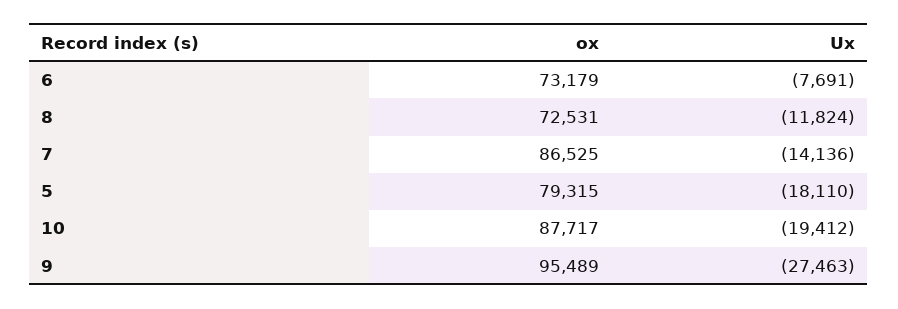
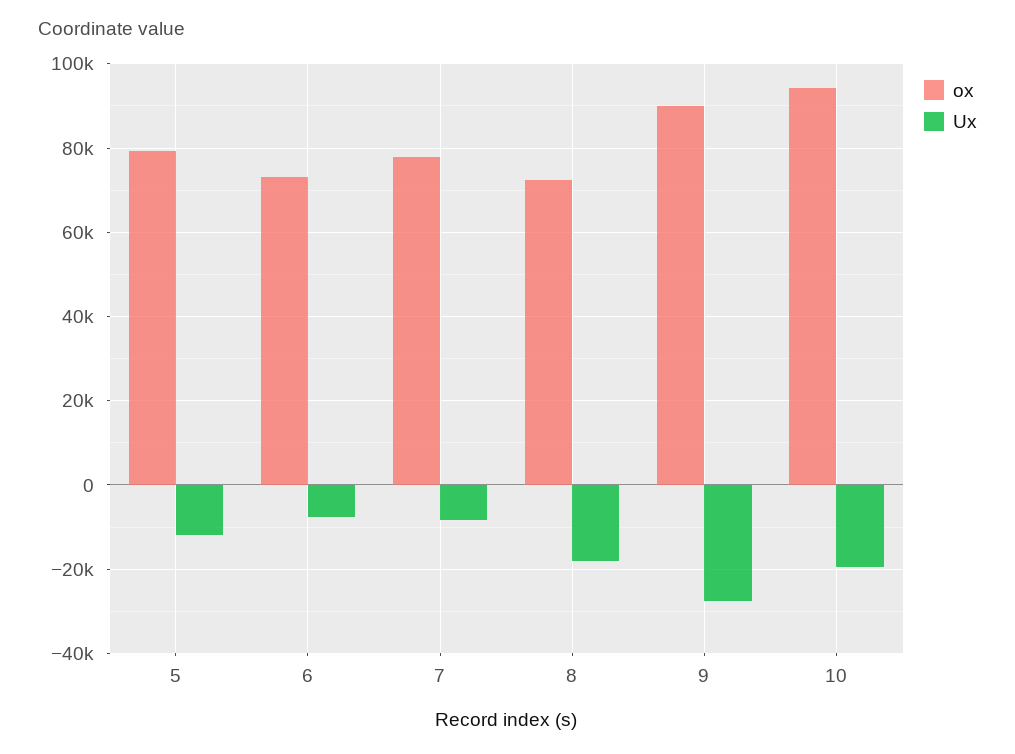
  {
    "ox": {
      "6": 73179,
      "8": 72531,
-     "7": 86525,
+     "7": 78000,
      "5": 79315,
-     "10": 87717,
+     "10": 94000,
-     "9": 95489
+     "9": 90000
    },
    "Ux": {
      "6": -7691,
-     "8": -11824,
+     "8": -18000,
-     "7": -14136,
+     "7": -8000,
-     "5": -18110,
+     "5": -12000,
      "10": -19412,
      "9": -27463
    }
  }

